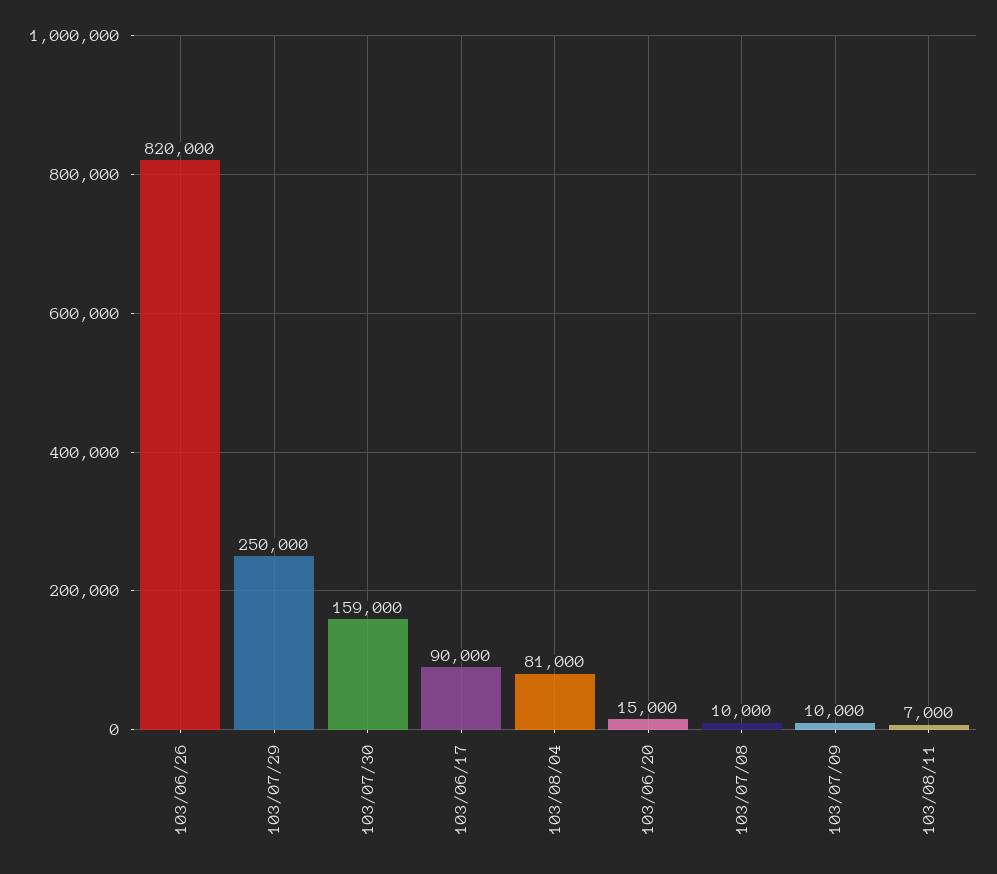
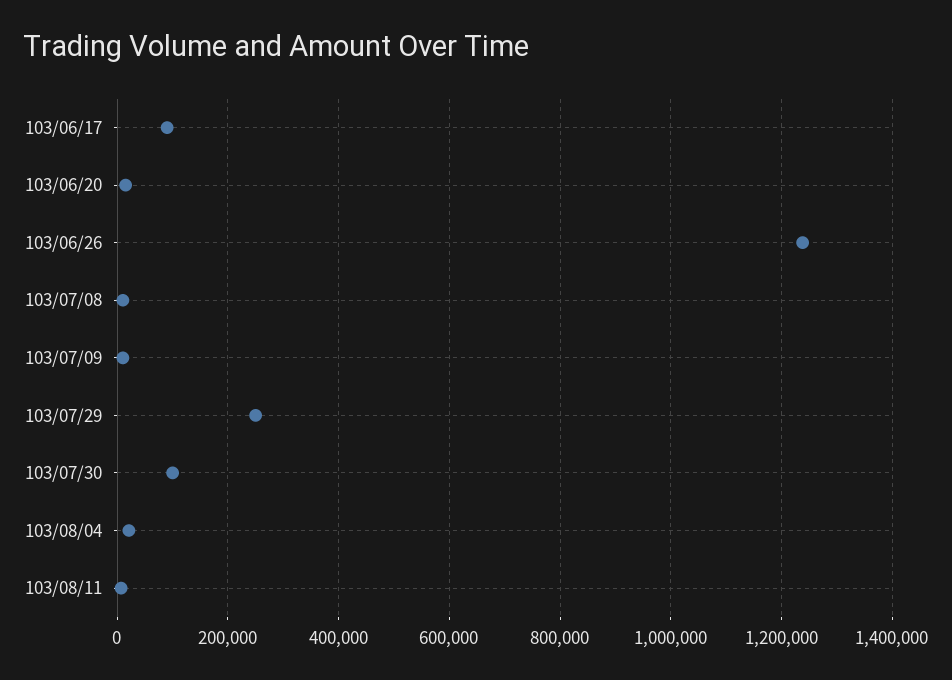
  {
-   "103/06/26": 820000,
+   "103/06/26": 1240000,
    "103/07/29": 250000,
-   "103/07/30": 159000,
+   "103/07/30": 100000,
    "103/06/17": 90000,
-   "103/08/04": 81000,
+   "103/08/04": 20000,
    "103/06/20": 15000,
    "103/07/08": 10000,
    "103/07/09": 10000,
    "103/08/11": 7000
  }

